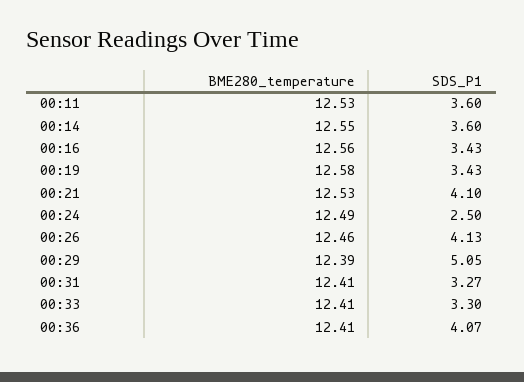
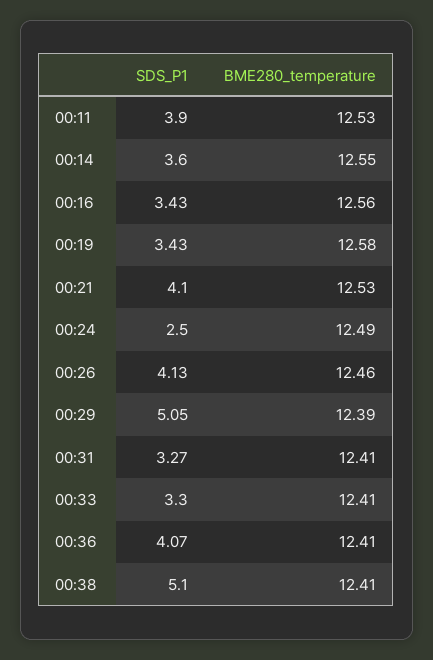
  {
    "BME280_temperature": {
      "00:11": 12.53,
      "00:14": 12.55,
      "00:16": 12.56,
      "00:19": 12.58,
      "00:21": 12.53,
      "00:24": 12.49,
      "00:26": 12.46,
      "00:29": 12.39,
      "00:31": 12.41,
      "00:33": 12.41,
-     "00:36": 12.41
+     "00:36": 12.41,
+     "00:38": 12.41
    },
    "SDS_P1": {
-     "00:11": 3.6,
+     "00:11": 3.9,
      "00:14": 3.6,
      "00:16": 3.43,
      "00:19": 3.43,
      "00:21": 4.1,
      "00:24": 2.5,
      "00:26": 4.13,
      "00:29": 5.05,
      "00:31": 3.27,
      "00:33": 3.3,
-     "00:36": 4.07
+     "00:36": 4.07,
+     "00:38": 5.1
    }
  }

